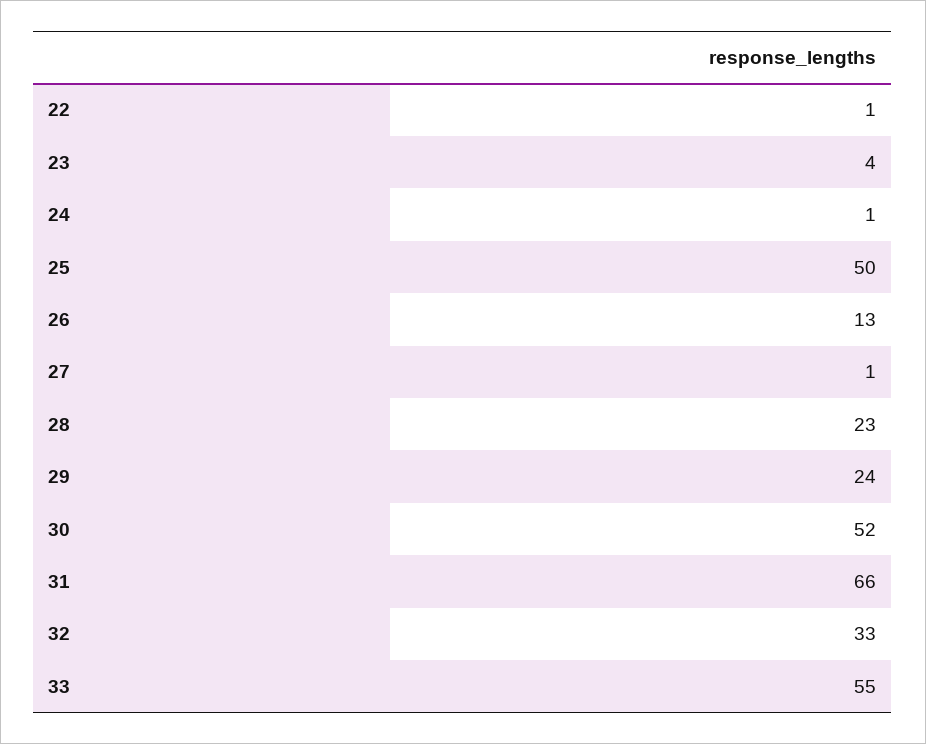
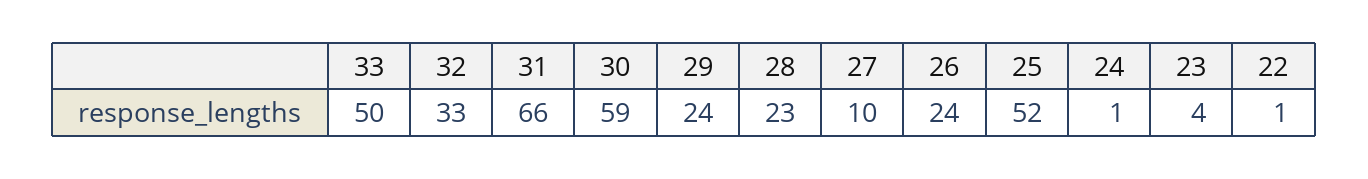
  {
    "22": 1,
    "23": 4,
    "24": 1,
-   "25": 50,
+   "25": 52,
-   "26": 13,
+   "26": 24,
-   "27": 1,
+   "27": 10,
    "28": 23,
    "29": 24,
-   "30": 52,
+   "30": 59,
    "31": 66,
    "32": 33,
-   "33": 55
+   "33": 50
  }

